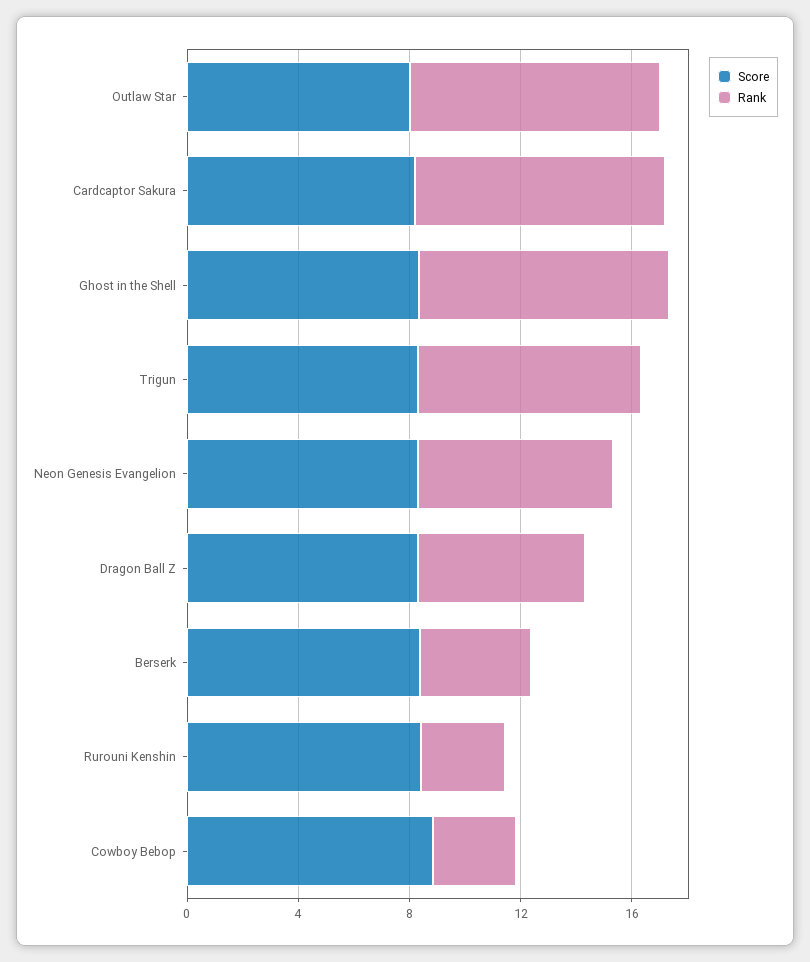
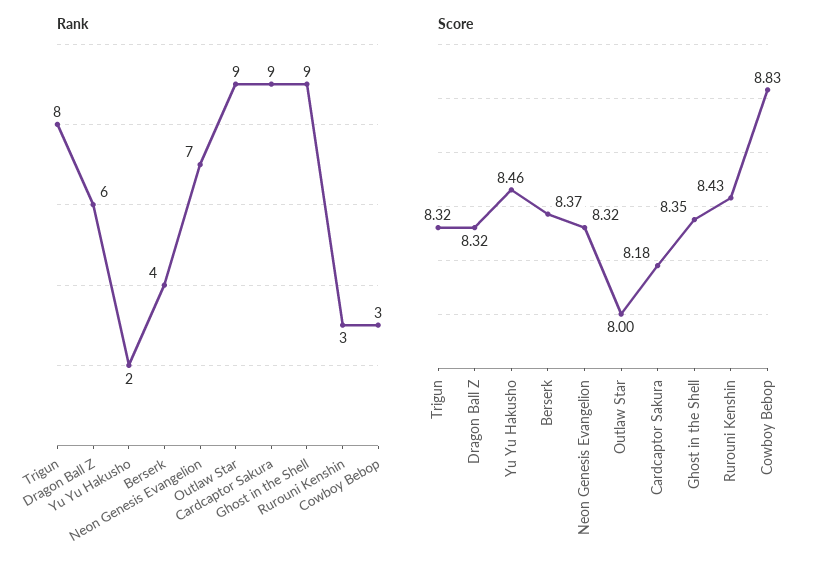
  {
    "Score": {
      "Outlaw Star": 8,
      "Cardcaptor Sakura": 8.18,
      "Ghost in the Shell": 8.35,
      "Trigun": 8.32,
      "Neon Genesis Evangelion": 8.32,
      "Dragon Ball Z": 8.32,
      "Berserk": 8.37,
      "Rurouni Kenshin": 8.43,
-     "Cowboy Bebop": 8.83
+     "Cowboy Bebop": 8.83,
+     "Yu Yu Hakusho": 8.46
    },
    "Rank": {
      "Outlaw Star": 9,
      "Cardcaptor Sakura": 9,
      "Ghost in the Shell": 9,
      "Trigun": 8,
      "Neon Genesis Evangelion": 7,
      "Dragon Ball Z": 6,
      "Berserk": 4,
      "Rurouni Kenshin": 3,
-     "Cowboy Bebop": 3
+     "Cowboy Bebop": 3,
+     "Yu Yu Hakusho": 2
    }
  }

